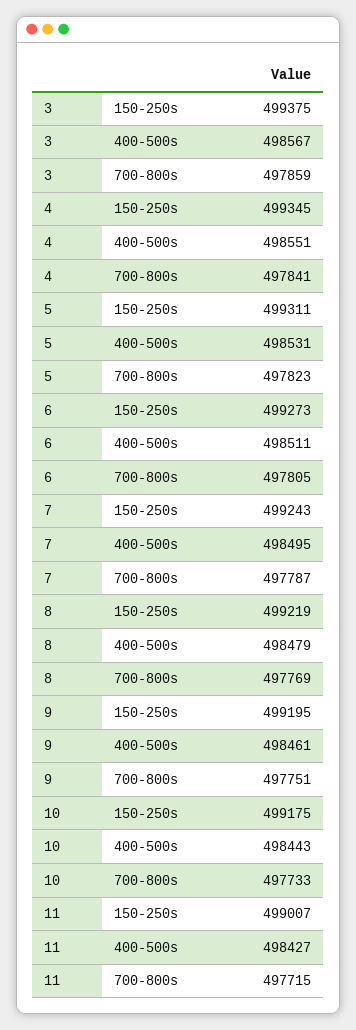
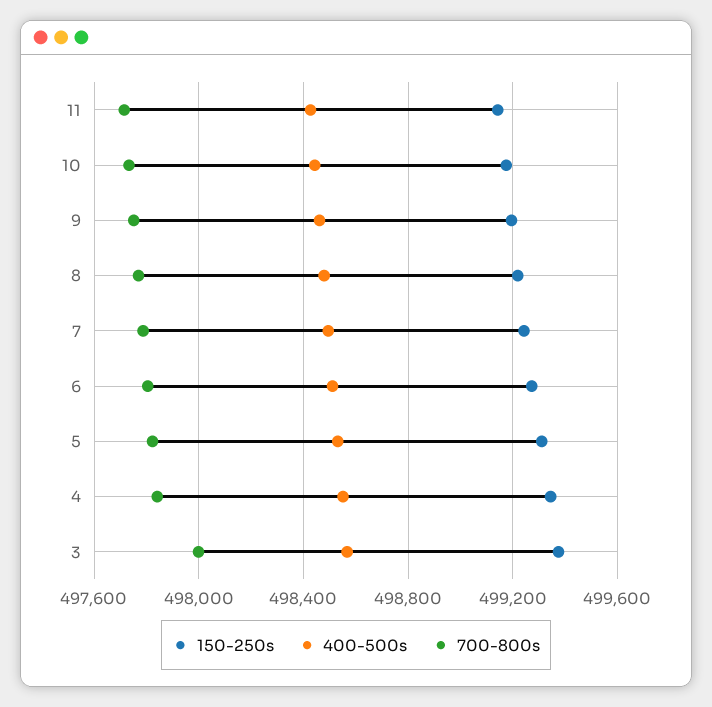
  {
    "150-250s": {
      "3": 499375,
      "4": 499345,
      "5": 499311,
      "6": 499273,
      "7": 499243,
      "8": 499219,
      "9": 499195,
      "10": 499175,
-     "11": 499007
+     "11": 499150
    },
    "400-500s": {
      "3": 498567,
      "4": 498551,
      "5": 498531,
      "6": 498511,
      "7": 498495,
      "8": 498479,
      "9": 498461,
      "10": 498443,
      "11": 498427
    },
    "700-800s": {
-     "3": 497859,
+     "3": 498000,
      "4": 497841,
      "5": 497823,
      "6": 497805,
      "7": 497787,
      "8": 497769,
      "9": 497751,
      "10": 497733,
      "11": 497715
    }
  }

